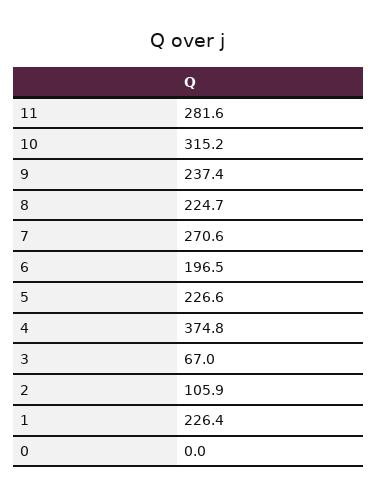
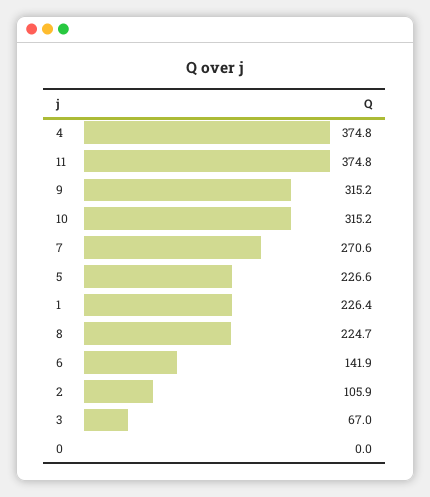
  {
-   "11": 281.6,
+   "11": 374.8,
    "10": 315.2,
-   "9": 237.4,
+   "9": 315.2,
    "8": 224.7,
    "7": 270.6,
-   "6": 196.5,
+   "6": 141.9,
    "5": 226.6,
    "4": 374.8,
    "3": 67,
    "2": 105.9,
    "1": 226.4,
    "0": 0
  }

